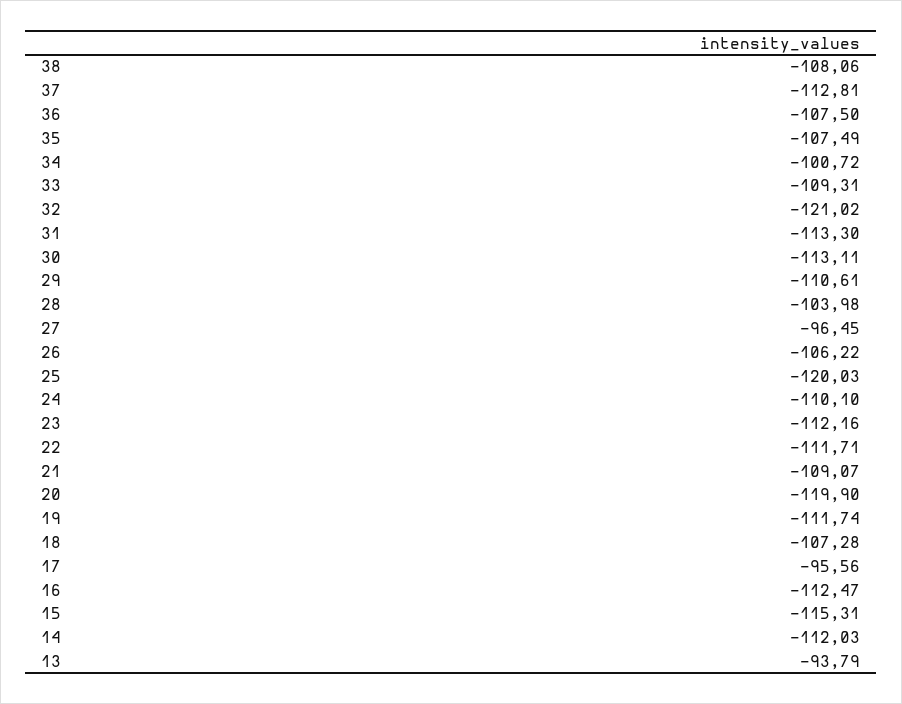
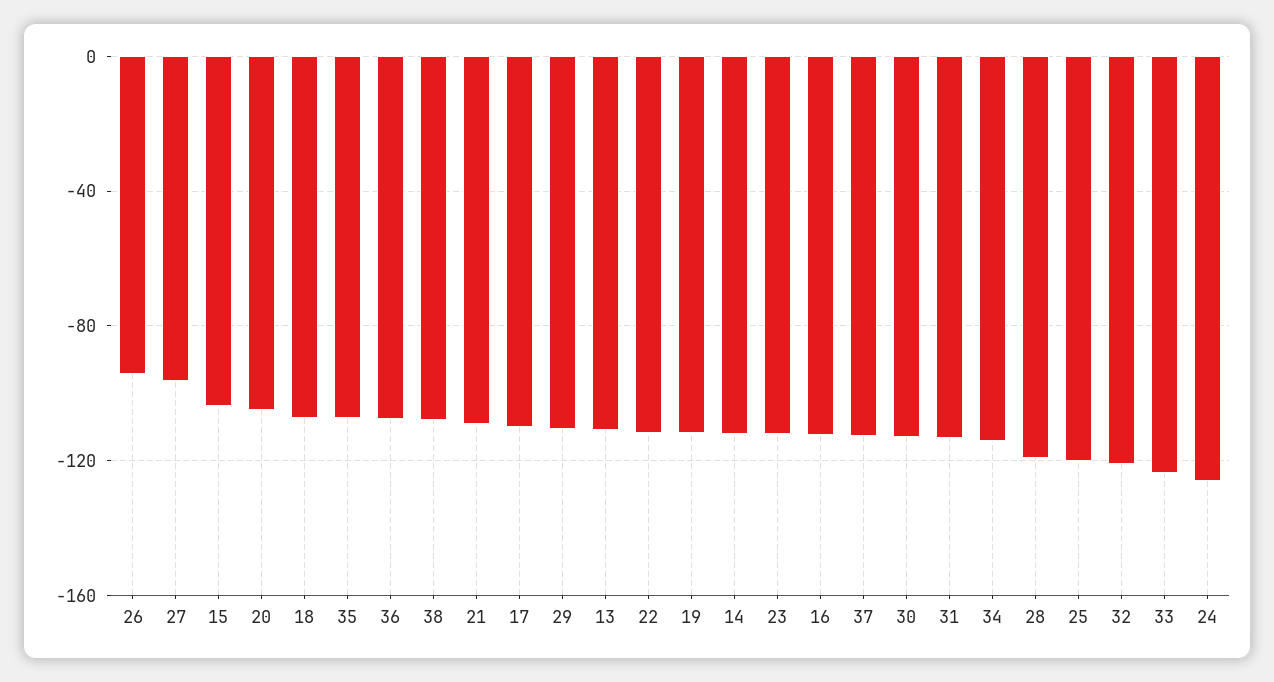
  {
    "38": -108.06,
    "37": -112.81,
    "36": -107.5,
    "35": -107.49,
-   "34": -100.72,
+   "34": -115,
-   "33": -109.31,
+   "33": -125,
    "32": -121.02,
    "31": -113.3,
    "30": -113.11,
    "29": -110.61,
-   "28": -103.98,
+   "28": -120,
    "27": -96.45,
-   "26": -106.22,
+   "26": -95,
    "25": -120.03,
-   "24": -110.1,
+   "24": -125,
    "23": -112.16,
    "22": -111.71,
    "21": -109.07,
-   "20": -119.9,
+   "20": -105,
    "19": -111.74,
    "18": -107.28,
-   "17": -95.56,
+   "17": -110,
    "16": -112.47,
-   "15": -115.31,
+   "15": -105,
    "14": -112.03,
-   "13": -93.79
+   "13": -110
  }

